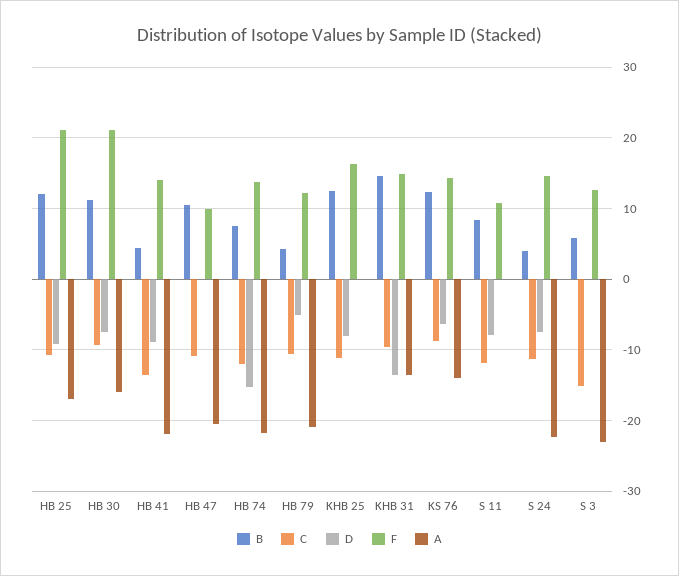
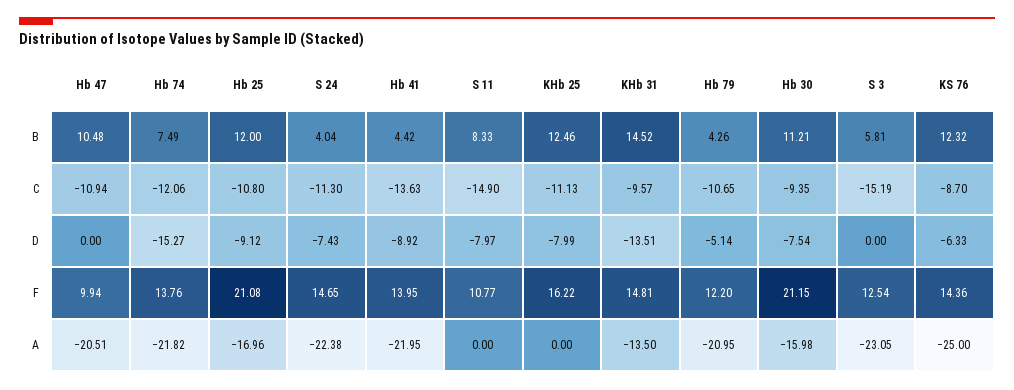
  {
    "B": {
      "HB 25": 12,
      "HB 30": 11.21,
      "HB 41": 4.42,
      "HB 47": 10.48,
      "HB 74": 7.49,
      "HB 79": 4.26,
      "KHB 25": 12.46,
      "KHB 31": 14.52,
      "KS 76": 12.32,
      "S 11": 8.33,
      "S 24": 4.04,
      "S 3": 5.81
    },
    "C": {
      "HB 25": -10.8,
      "HB 30": -9.35,
      "HB 41": -13.63,
      "HB 47": -10.94,
      "HB 74": -12.06,
      "HB 79": -10.65,
      "KHB 25": -11.13,
      "KHB 31": -9.57,
      "KS 76": -8.7,
-     "S 11": -12,
+     "S 11": -14.9,
      "S 24": -11.3,
      "S 3": -15.19
    },
    "D": {
      "HB 25": -9.12,
      "HB 30": -7.54,
      "HB 41": -8.92,
      "HB 47": 0,
      "HB 74": -15.27,
      "HB 79": -5.14,
      "KHB 25": -7.99,
      "KHB 31": -13.51,
      "KS 76": -6.33,
      "S 11": -7.97,
      "S 24": -7.43,
      "S 3": 0
    },
    "F": {
      "HB 25": 21.08,
      "HB 30": 21.15,
      "HB 41": 13.95,
      "HB 47": 9.94,
      "HB 74": 13.76,
      "HB 79": 12.2,
      "KHB 25": 16.22,
      "KHB 31": 14.81,
      "KS 76": 14.36,
      "S 11": 10.77,
      "S 24": 14.65,
      "S 3": 12.54
    },
    "A": {
      "HB 25": -16.96,
      "HB 30": -15.98,
      "HB 41": -21.95,
      "HB 47": -20.51,
      "HB 74": -21.82,
      "HB 79": -20.95,
      "KHB 25": 0,
      "KHB 31": -13.5,
-     "KS 76": -14,
+     "KS 76": -25,
      "S 11": 0,
      "S 24": -22.38,
      "S 3": -23.05
    }
  }

